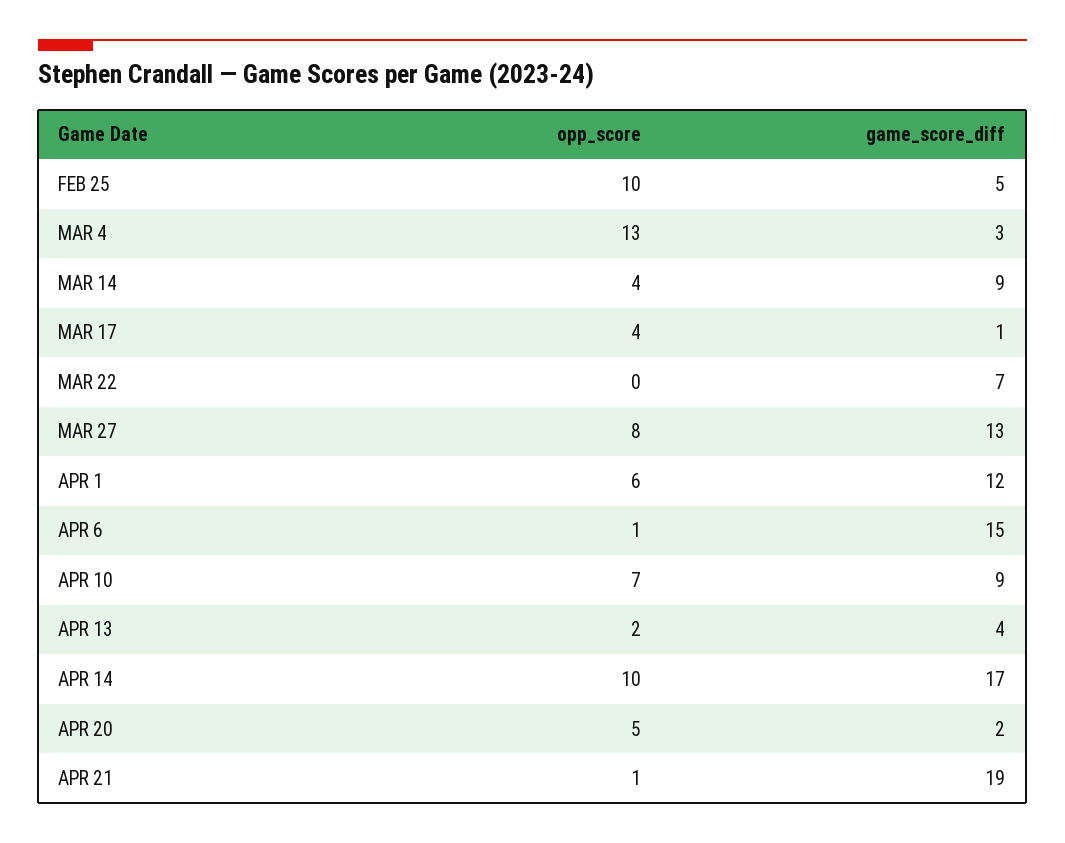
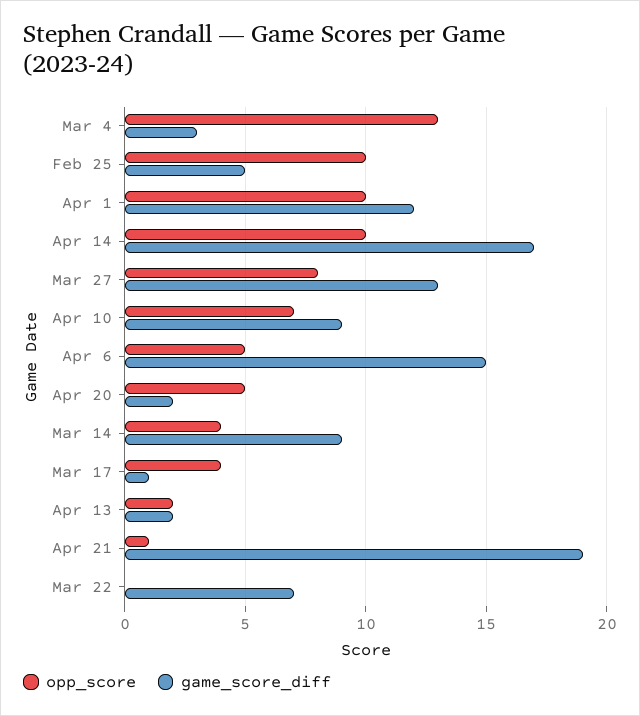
  {
    "opp_score": {
      "FEB 25": 10,
      "MAR 4": 13,
      "MAR 14": 4,
      "MAR 17": 4,
      "MAR 22": 0,
      "MAR 27": 8,
-     "APR 1": 6,
+     "APR 1": 10,
-     "APR 6": 1,
+     "APR 6": 5,
      "APR 10": 7,
      "APR 13": 2,
      "APR 14": 10,
      "APR 20": 5,
      "APR 21": 1
    },
    "game_score_diff": {
      "FEB 25": 5,
      "MAR 4": 3,
      "MAR 14": 9,
      "MAR 17": 1,
      "MAR 22": 7,
      "MAR 27": 13,
      "APR 1": 12,
      "APR 6": 15,
      "APR 10": 9,
-     "APR 13": 4,
+     "APR 13": 2,
      "APR 14": 17,
      "APR 20": 2,
      "APR 21": 19
    }
  }

